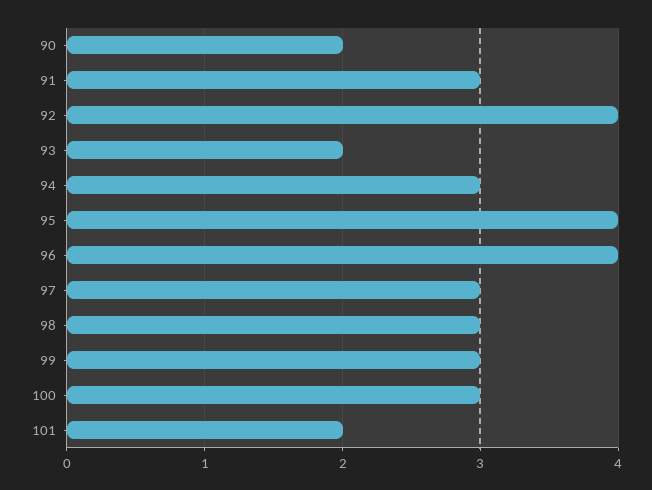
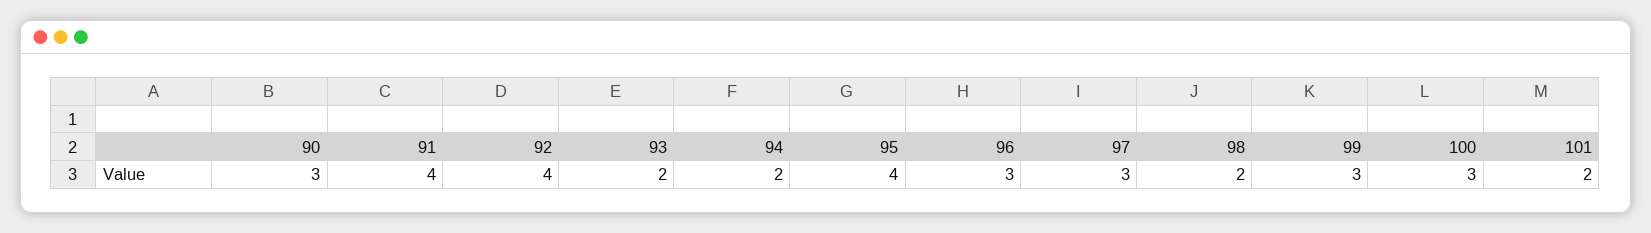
  {
-   "90": 2,
+   "90": 3,
-   "91": 3,
+   "91": 4,
    "92": 4,
    "93": 2,
-   "94": 3,
+   "94": 2,
    "95": 4,
-   "96": 4,
+   "96": 3,
    "97": 3,
-   "98": 3,
+   "98": 2,
    "99": 3,
    "100": 3,
    "101": 2
  }

